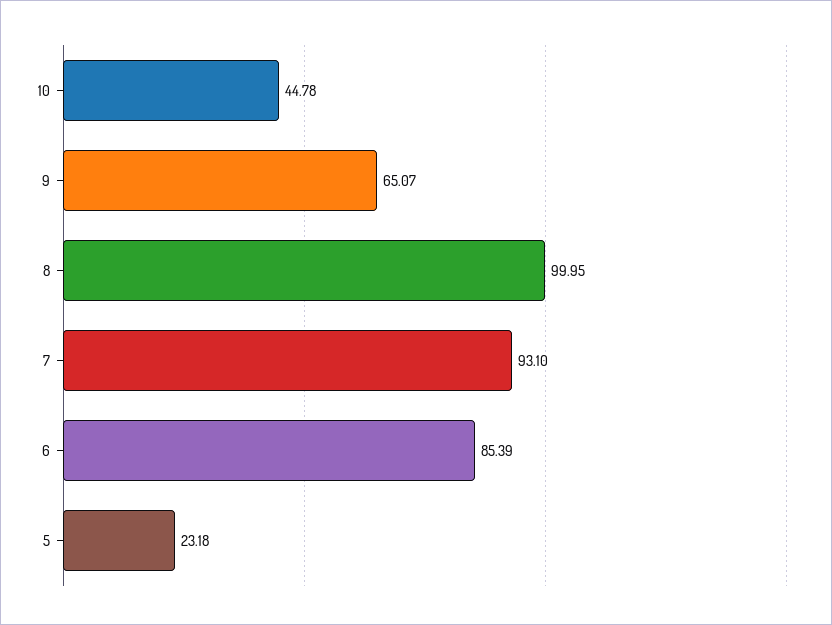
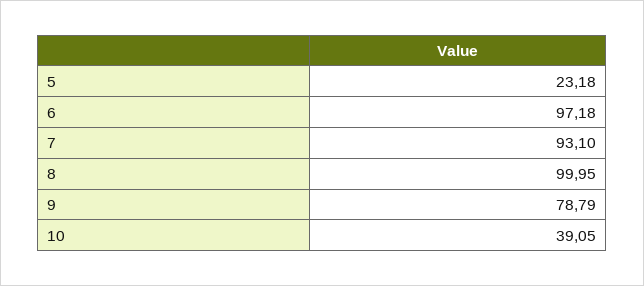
  {
-   "10": 44.78,
+   "10": 39.05,
-   "9": 65.07,
+   "9": 78.79,
    "8": 99.95,
    "7": 93.1,
-   "6": 85.39,
+   "6": 97.18,
    "5": 23.18
  }

